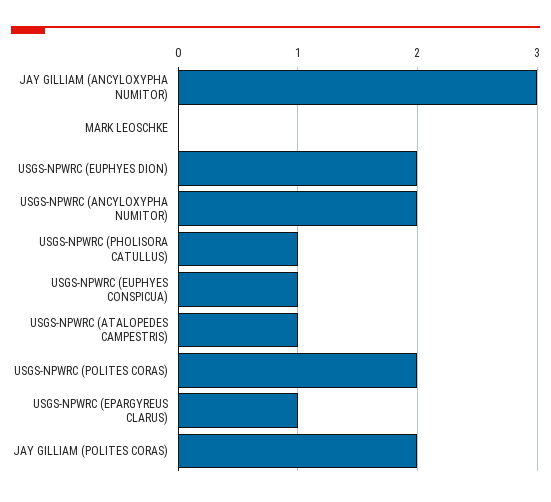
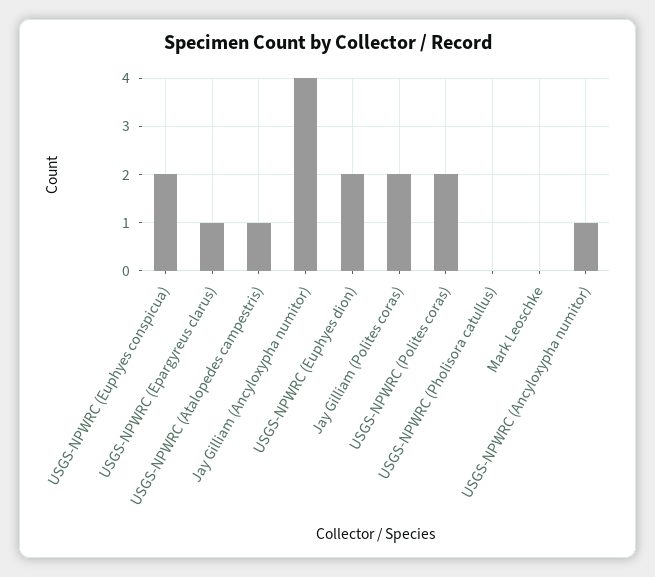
  {
-   "JAY GILLIAM (ANCYLOXYPHA NUMITOR)": 3,
+   "JAY GILLIAM (ANCYLOXYPHA NUMITOR)": 4,
    "MARK LEOSCHKE": 0,
    "USGS-NPWRC (EUPHYES DION)": 2,
-   "USGS-NPWRC (ANCYLOXYPHA NUMITOR)": 2,
+   "USGS-NPWRC (ANCYLOXYPHA NUMITOR)": 1,
-   "USGS-NPWRC (PHOLISORA CATULLUS)": 1,
+   "USGS-NPWRC (PHOLISORA CATULLUS)": 0,
-   "USGS-NPWRC (EUPHYES CONSPICUA)": 1,
+   "USGS-NPWRC (EUPHYES CONSPICUA)": 2,
    "USGS-NPWRC (ATALOPEDES CAMPESTRIS)": 1,
    "USGS-NPWRC (POLITES CORAS)": 2,
    "USGS-NPWRC (EPARGYREUS CLARUS)": 1,
    "JAY GILLIAM (POLITES CORAS)": 2
  }

